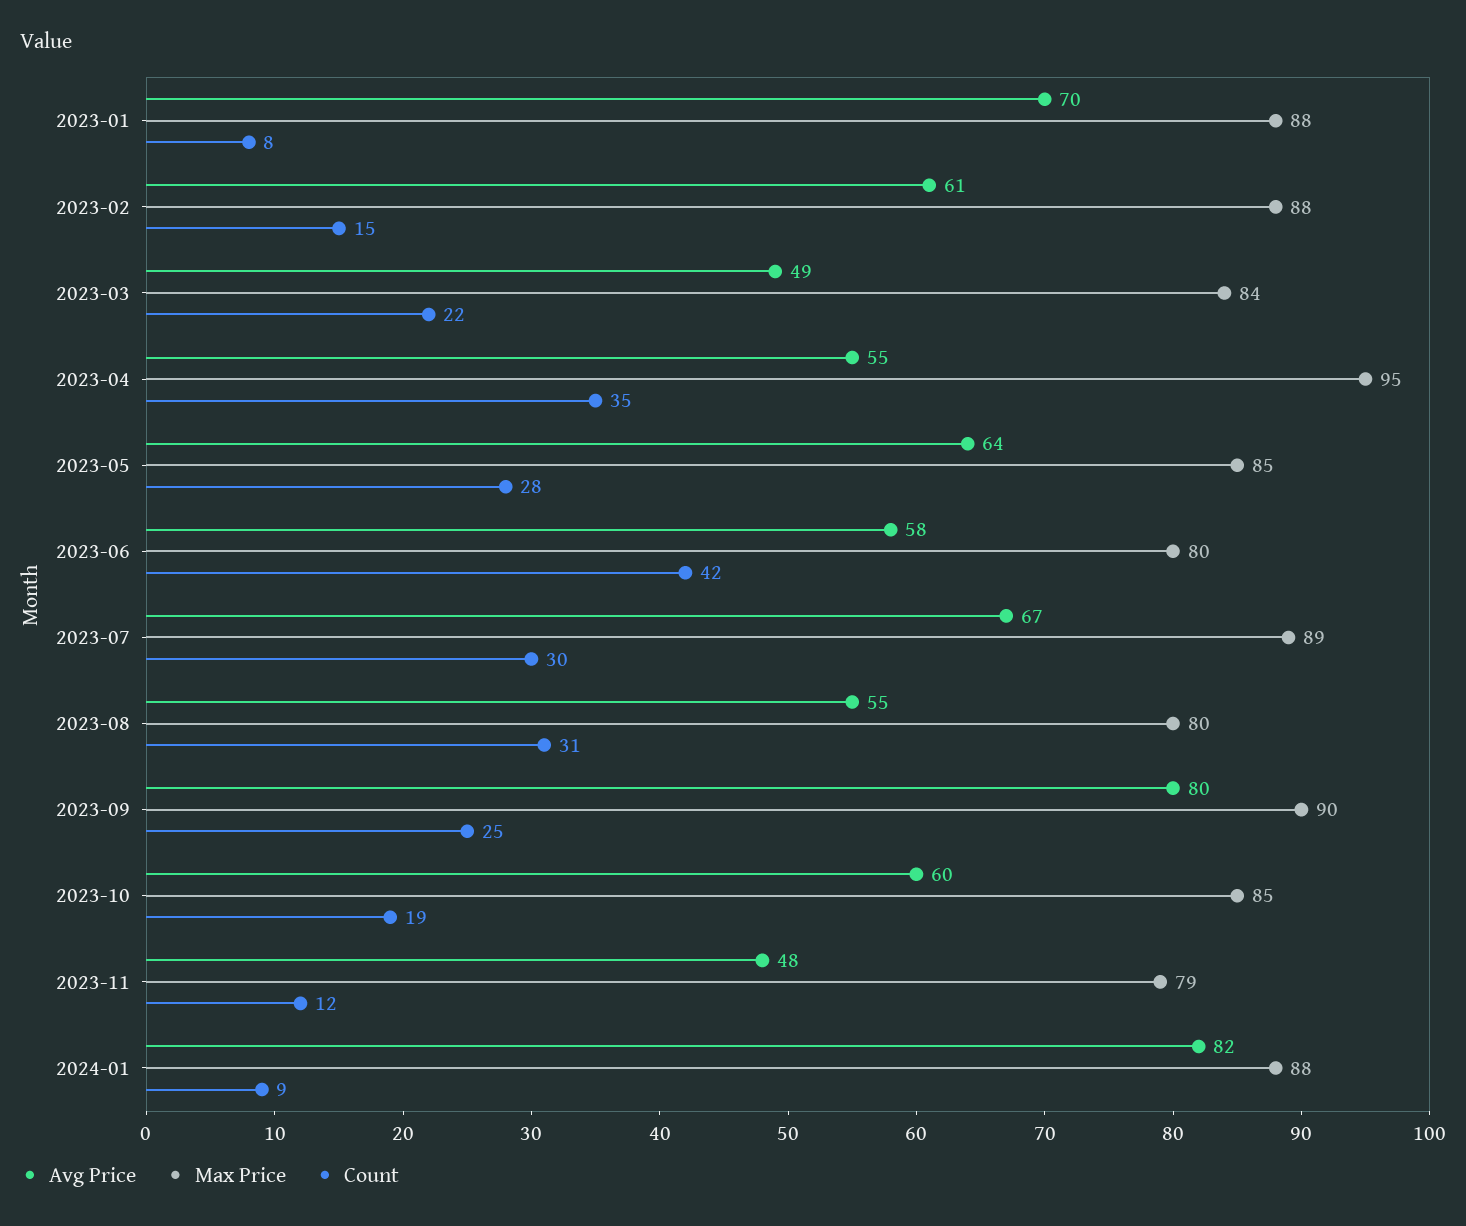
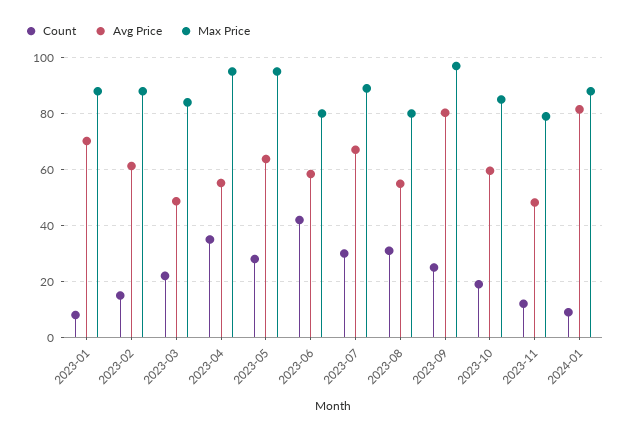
  {
    "Avg Price": {
      "2023-01": 70,
      "2023-02": 61,
      "2023-03": 49,
      "2023-04": 55,
      "2023-05": 64,
      "2023-06": 58,
      "2023-07": 67,
      "2023-08": 55,
      "2023-09": 80,
      "2023-10": 60,
      "2023-11": 48,
      "2024-01": 82
    },
    "Max Price": {
      "2023-01": 88,
      "2023-02": 88,
      "2023-03": 84,
      "2023-04": 95,
-     "2023-05": 85,
+     "2023-05": 95,
      "2023-06": 80,
      "2023-07": 89,
      "2023-08": 80,
-     "2023-09": 90,
+     "2023-09": 97.5,
      "2023-10": 85,
      "2023-11": 79,
      "2024-01": 88
    },
    "Count": {
      "2023-01": 8,
      "2023-02": 15,
      "2023-03": 22,
      "2023-04": 35,
      "2023-05": 28,
      "2023-06": 42,
      "2023-07": 30,
      "2023-08": 31,
      "2023-09": 25,
      "2023-10": 19,
      "2023-11": 12,
      "2024-01": 9
    }
  }

